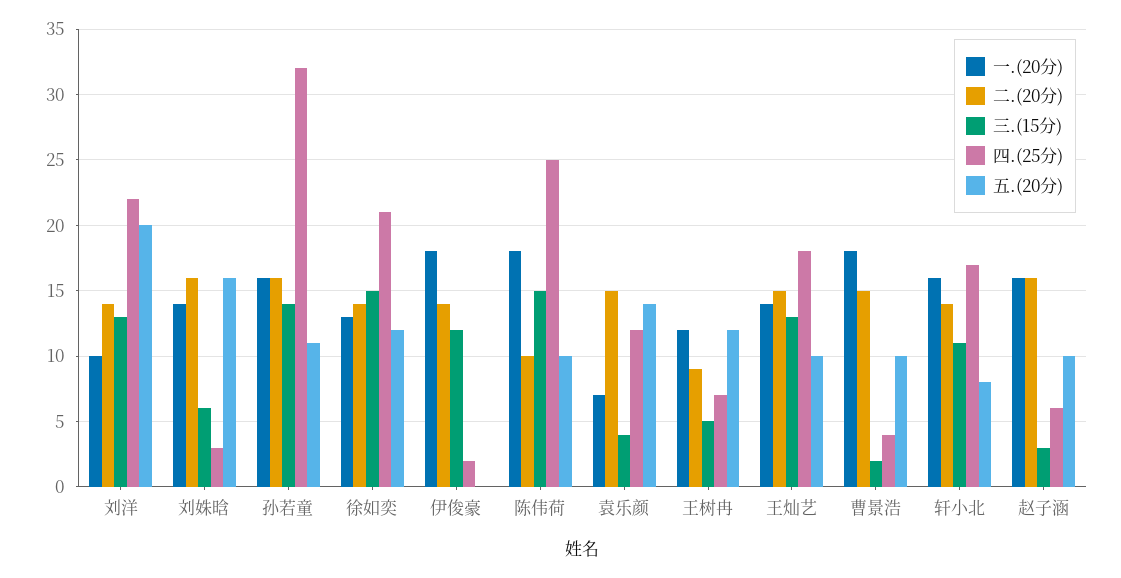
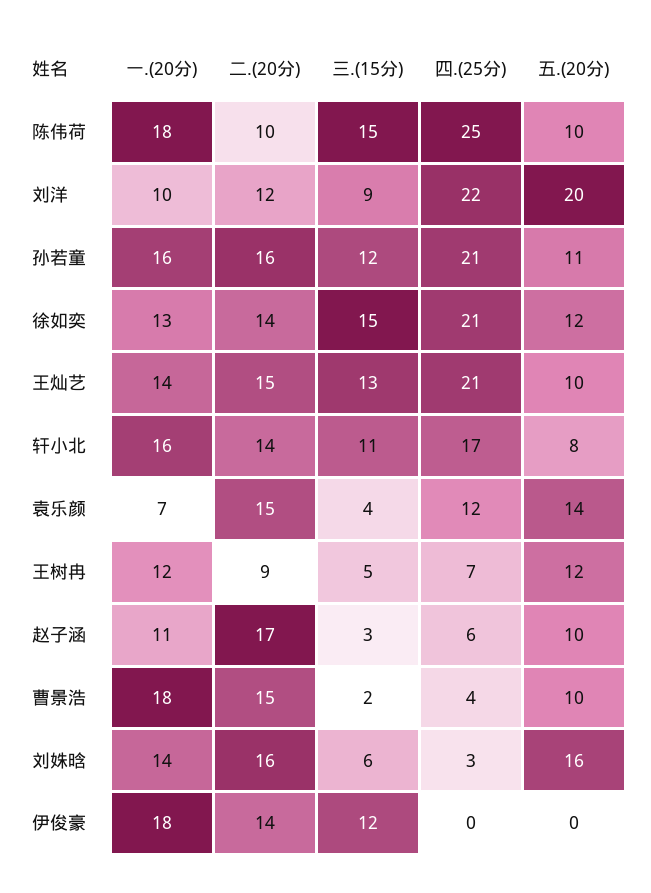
  {
    "一.(20分)": {
      "刘洋": 10,
      "刘姝晗": 14,
      "孙若童": 16,
      "徐如奕": 13,
      "伊俊豪": 18,
      "陈伟荷": 18,
      "袁乐颜": 7,
      "王树冉": 12,
      "王灿艺": 14,
      "曹景浩": 18,
      "轩小北": 16,
-     "赵子涵": 16
+     "赵子涵": 11
    },
    "二.(20分)": {
-     "刘洋": 14,
+     "刘洋": 12,
      "刘姝晗": 16,
      "孙若童": 16,
      "徐如奕": 14,
      "伊俊豪": 14,
      "陈伟荷": 10,
      "袁乐颜": 15,
      "王树冉": 9,
      "王灿艺": 15,
      "曹景浩": 15,
      "轩小北": 14,
-     "赵子涵": 16
+     "赵子涵": 17
    },
    "三.(15分)": {
-     "刘洋": 13,
+     "刘洋": 9,
      "刘姝晗": 6,
-     "孙若童": 14,
+     "孙若童": 12,
      "徐如奕": 15,
      "伊俊豪": 12,
      "陈伟荷": 15,
      "袁乐颜": 4,
      "王树冉": 5,
      "王灿艺": 13,
      "曹景浩": 2,
      "轩小北": 11,
      "赵子涵": 3
    },
    "四.(25分)": {
      "刘洋": 22,
      "刘姝晗": 3,
-     "孙若童": 32,
+     "孙若童": 21,
      "徐如奕": 21,
-     "伊俊豪": 2,
+     "伊俊豪": 0,
      "陈伟荷": 25,
      "袁乐颜": 12,
      "王树冉": 7,
-     "王灿艺": 18,
+     "王灿艺": 21,
      "曹景浩": 4,
      "轩小北": 17,
      "赵子涵": 6
    },
    "五.(20分)": {
      "刘洋": 20,
      "刘姝晗": 16,
      "孙若童": 11,
      "徐如奕": 12,
      "伊俊豪": 0,
      "陈伟荷": 10,
      "袁乐颜": 14,
      "王树冉": 12,
      "王灿艺": 10,
      "曹景浩": 10,
      "轩小北": 8,
      "赵子涵": 10
    }
  }

